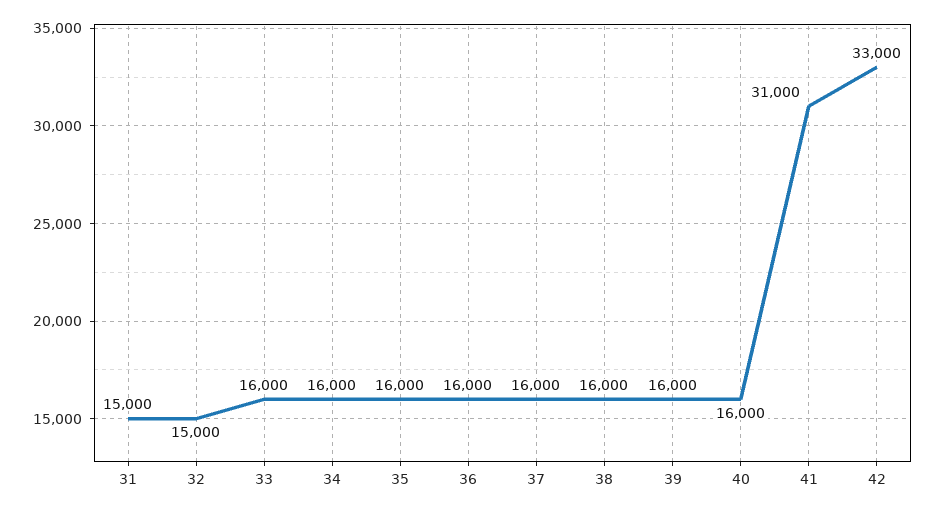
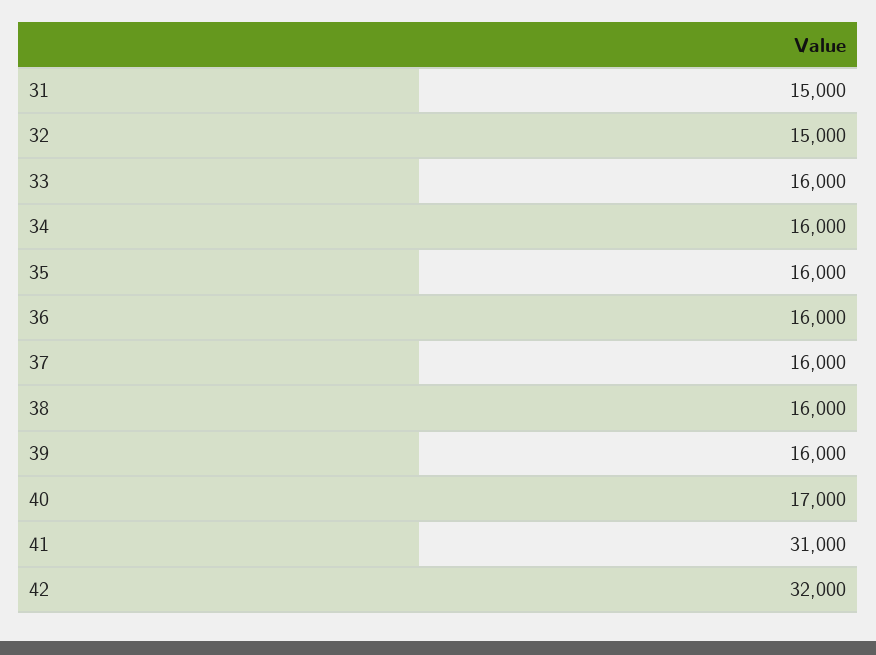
  {
    "31": 15000,
    "32": 15000,
    "33": 16000,
    "34": 16000,
    "35": 16000,
    "36": 16000,
    "37": 16000,
    "38": 16000,
    "39": 16000,
-   "40": 16000,
+   "40": 17000,
    "41": 31000,
-   "42": 33000
+   "42": 32000
  }

